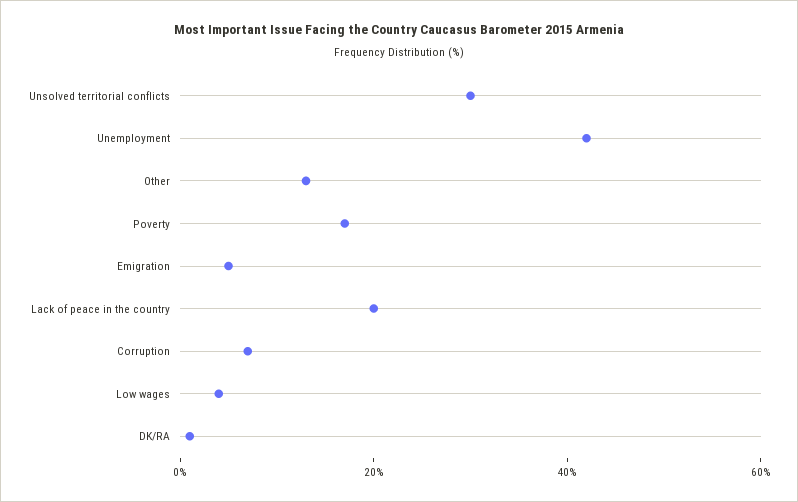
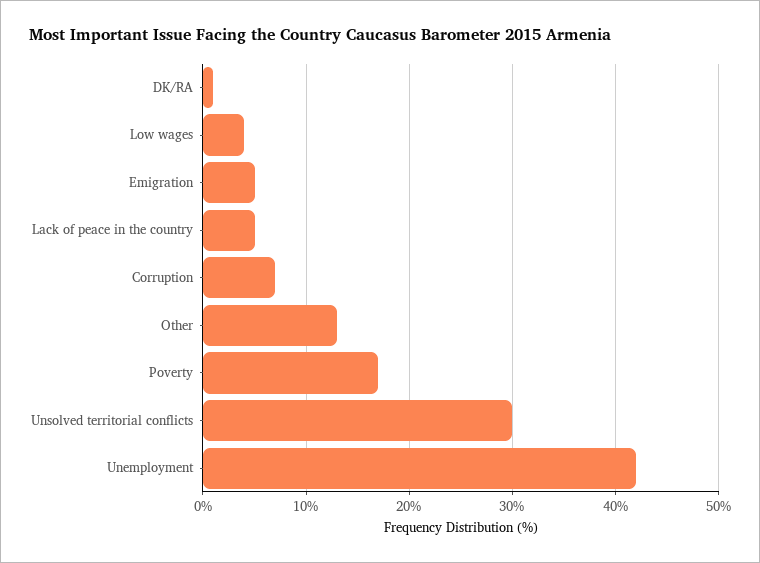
  {
    "Unsolved territorial conflicts": 30,
    "Unemployment": 42,
    "Other": 13,
    "Poverty": 17,
    "Emigration": 5,
-   "Lack of peace in the country": 20,
+   "Lack of peace in the country": 5,
    "Corruption": 7,
    "Low wages": 4,
    "DK/RA": 1
  }

